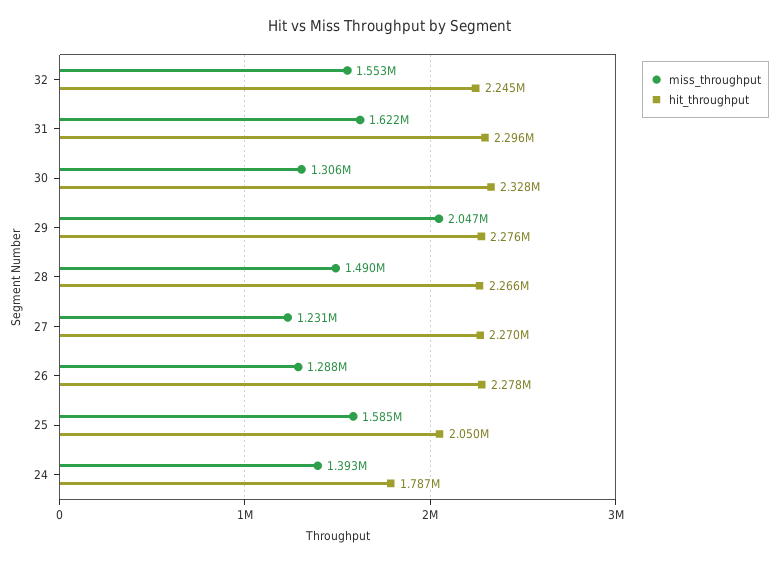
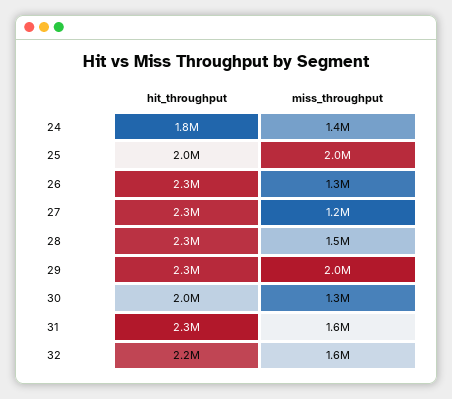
  {
    "miss_throughput": {
      "32": 1553000,
      "31": 1622000,
      "30": 1306000,
      "29": 2047000,
      "28": 1490000,
      "27": 1231000,
      "26": 1288000,
-     "25": 1585000,
+     "25": 2000000,
      "24": 1393000
    },
    "hit_throughput": {
      "32": 2245000,
      "31": 2296000,
-     "30": 2328000,
+     "30": 2000000,
      "29": 2276000,
      "28": 2266000,
      "27": 2270000,
      "26": 2278000,
      "25": 2050000,
      "24": 1787000
    }
  }

